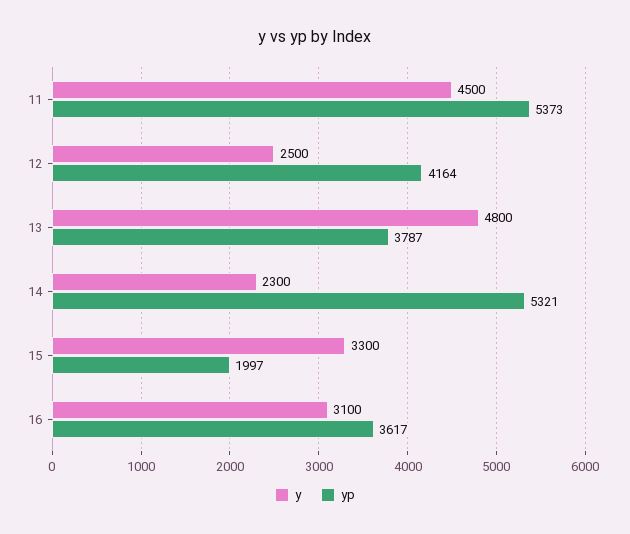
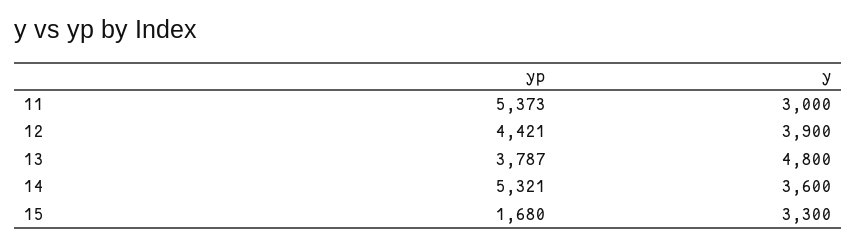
  {
    "y": {
-     "11": 4500,
+     "11": 3000,
-     "12": 2500,
+     "12": 3900,
      "13": 4800,
-     "14": 2300,
+     "14": 3600,
-     "15": 3300,
+     "15": 3300
-     "16": 3100
    },
    "yp": {
      "11": 5373,
-     "12": 4164,
+     "12": 4421,
      "13": 3787,
      "14": 5321,
-     "15": 1997,
+     "15": 1680
-     "16": 3617
    }
  }

